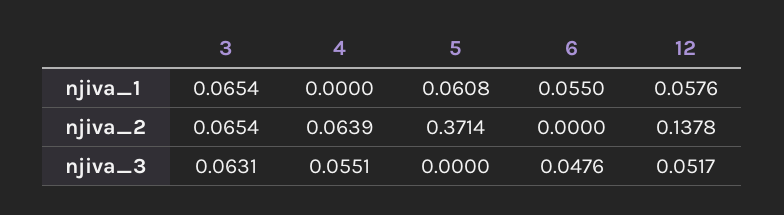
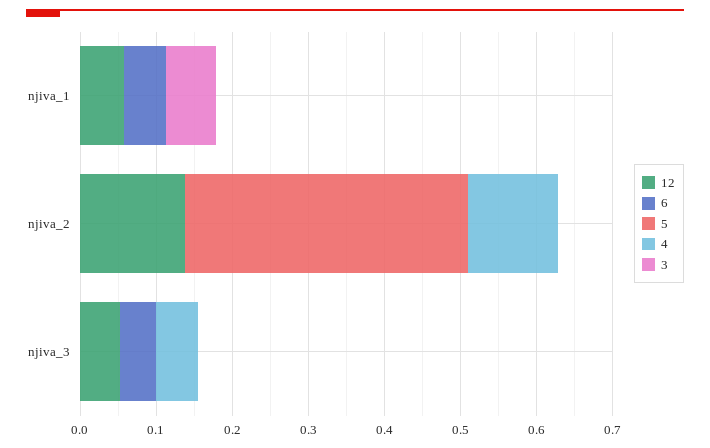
  {
    "3": {
      "njiva_1": 0.0654,
-     "njiva_2": 0.0654,
+     "njiva_2": 0,
-     "njiva_3": 0.0631
+     "njiva_3": 0
    },
    "4": {
      "njiva_1": 0,
-     "njiva_2": 0.0639,
+     "njiva_2": 0.12,
      "njiva_3": 0.0551
    },
    "5": {
-     "njiva_1": 0.0608,
+     "njiva_1": 0,
      "njiva_2": 0.3714,
      "njiva_3": 0
    },
    "6": {
      "njiva_1": 0.055,
      "njiva_2": 0,
      "njiva_3": 0.0476
    },
    "12": {
      "njiva_1": 0.0576,
      "njiva_2": 0.1378,
      "njiva_3": 0.0517
    }
  }

